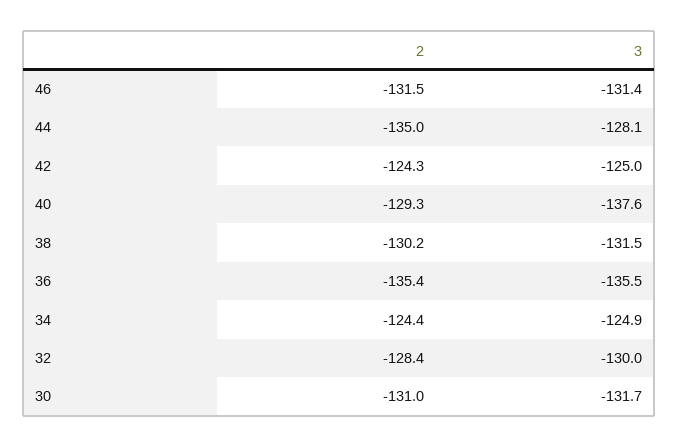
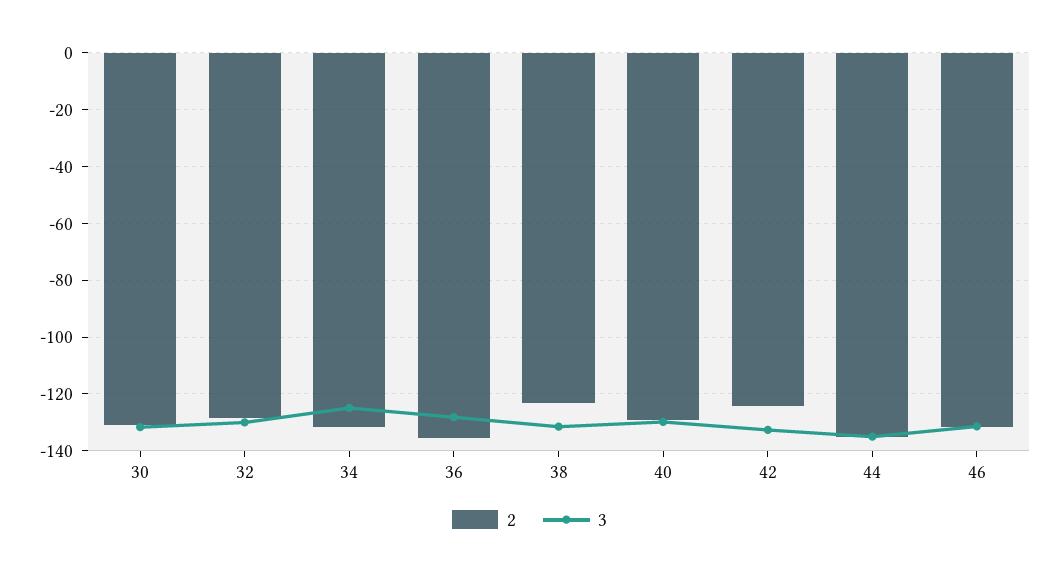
  {
    "2": {
      "46": -131.5,
      "44": -135,
      "42": -124.3,
      "40": -129.3,
-     "38": -130.2,
+     "38": -122.5,
      "36": -135.4,
-     "34": -124.4,
+     "34": -132.5,
      "32": -128.4,
      "30": -131
    },
    "3": {
      "46": -131.4,
-     "44": -128.1,
+     "44": -135,
-     "42": -125,
+     "42": -132.5,
-     "40": -137.6,
+     "40": -130,
      "38": -131.5,
-     "36": -135.5,
+     "36": -127.5,
      "34": -124.9,
      "32": -130,
      "30": -131.7
    }
  }

